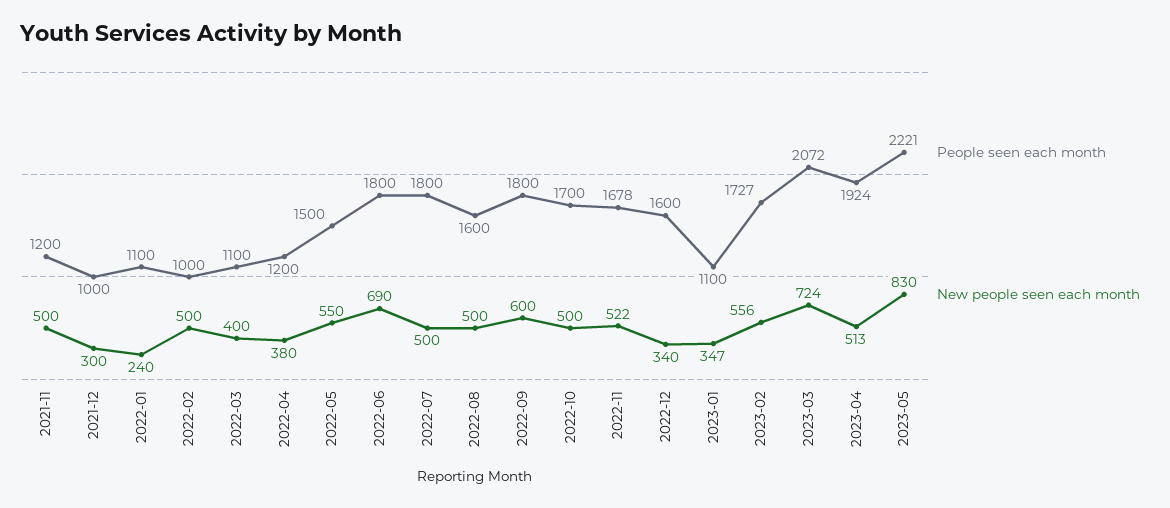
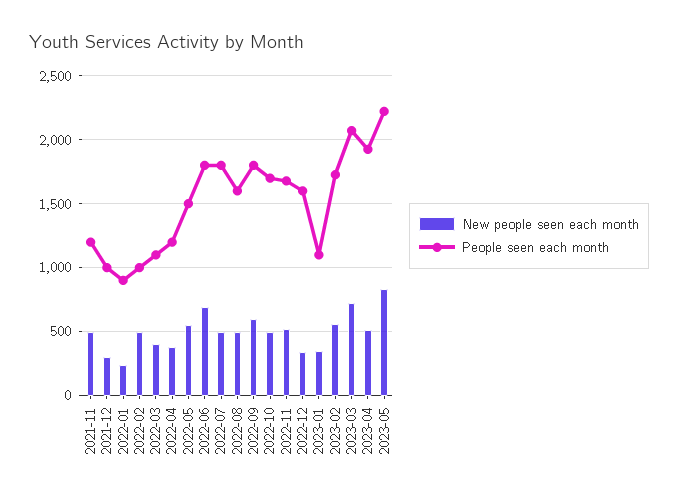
  {
    "People seen each month": {
      "2021-11": 1200,
      "2021-12": 1000,
-     "2022-01": 1100,
+     "2022-01": 900,
      "2022-02": 1000,
      "2022-03": 1100,
      "2022-04": 1200,
      "2022-05": 1500,
      "2022-06": 1800,
      "2022-07": 1800,
      "2022-08": 1600,
      "2022-09": 1800,
      "2022-10": 1700,
      "2022-11": 1678,
      "2022-12": 1600,
      "2023-01": 1100,
      "2023-02": 1727,
      "2023-03": 2072,
      "2023-04": 1924,
      "2023-05": 2221
    },
    "New people seen each month": {
      "2021-11": 500,
      "2021-12": 300,
      "2022-01": 240,
      "2022-02": 500,
      "2022-03": 400,
      "2022-04": 380,
      "2022-05": 550,
      "2022-06": 690,
      "2022-07": 500,
      "2022-08": 500,
      "2022-09": 600,
      "2022-10": 500,
      "2022-11": 522,
      "2022-12": 340,
      "2023-01": 347,
      "2023-02": 556,
      "2023-03": 724,
      "2023-04": 513,
      "2023-05": 830
    }
  }

